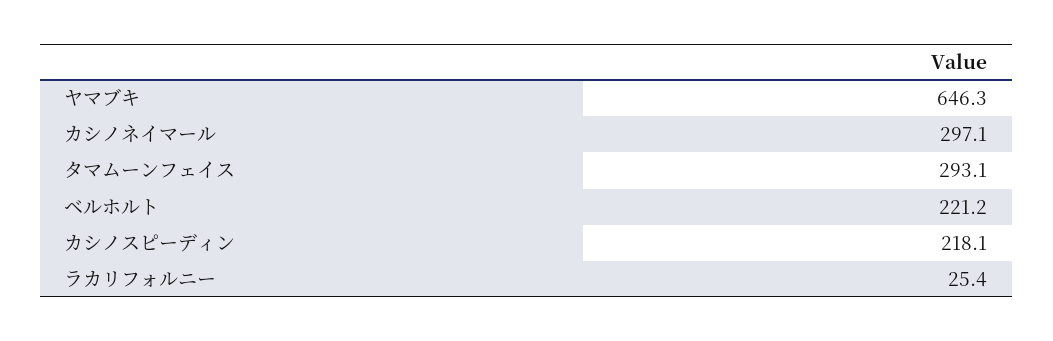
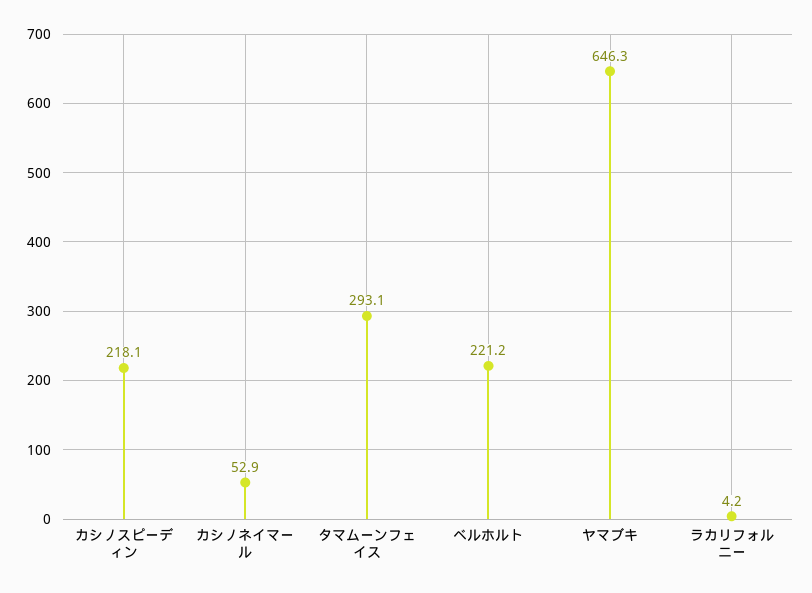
  {
    "ヤマブキ": 646.3,
-   "カシノネイマール": 297.1,
+   "カシノネイマール": 52.9,
    "タマムーンフェイス": 293.1,
    "ベルホルト": 221.2,
    "カシノスピーディン": 218.1,
-   "ラカリフォルニー": 25.4
+   "ラカリフォルニー": 4.2
  }

